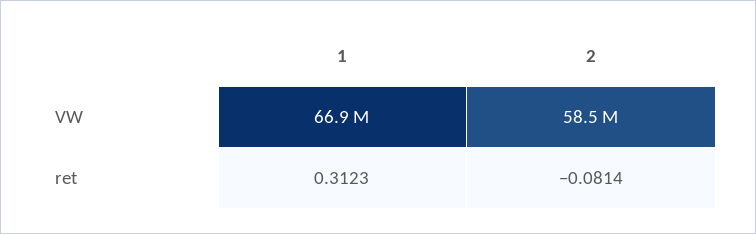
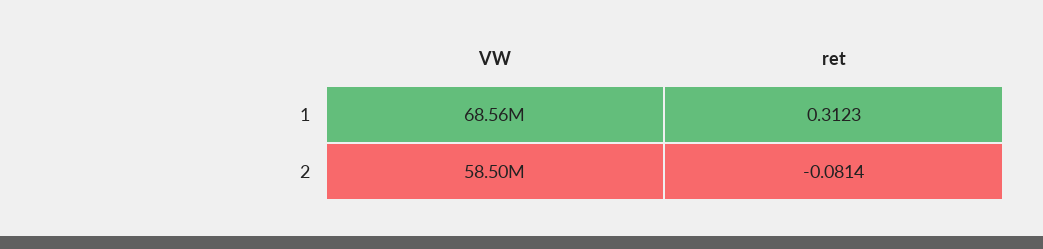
  {
    "1": {
-     "VW": 66900000,
+     "VW": 68560000,
      "ret": 0.3123
    },
    "2": {
      "VW": 58500000,
      "ret": -0.0814
    }
  }

